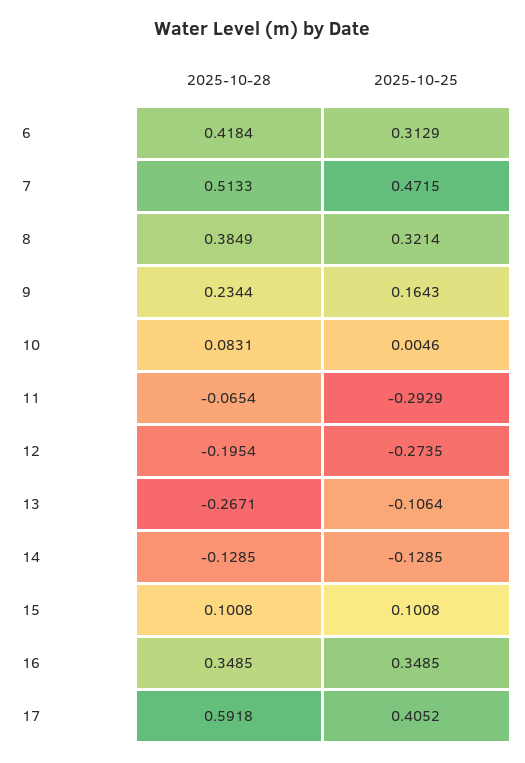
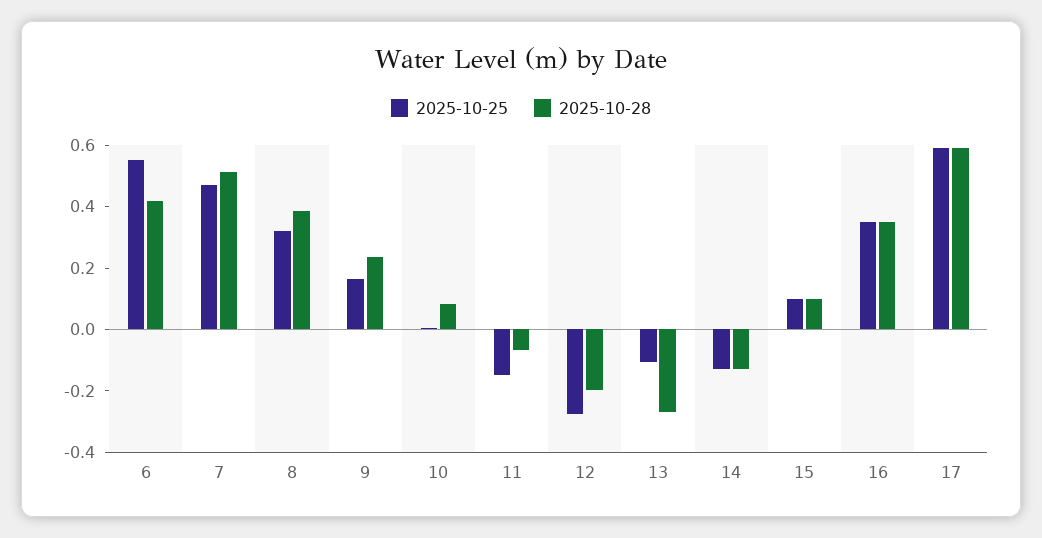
  {
    "2025-10-28": {
      "6": 0.4184,
      "7": 0.5133,
      "8": 0.3849,
      "9": 0.2344,
      "10": 0.0831,
      "11": -0.0654,
      "12": -0.1954,
      "13": -0.2671,
      "14": -0.1285,
      "15": 0.1008,
      "16": 0.3485,
      "17": 0.5918
    },
    "2025-10-25": {
-     "6": 0.3129,
+     "6": 0.55,
      "7": 0.4715,
      "8": 0.3214,
      "9": 0.1643,
      "10": 0.0046,
-     "11": -0.2929,
+     "11": -0.15,
      "12": -0.2735,
      "13": -0.1064,
      "14": -0.1285,
      "15": 0.1008,
      "16": 0.3485,
-     "17": 0.4052
+     "17": 0.6
    }
  }

